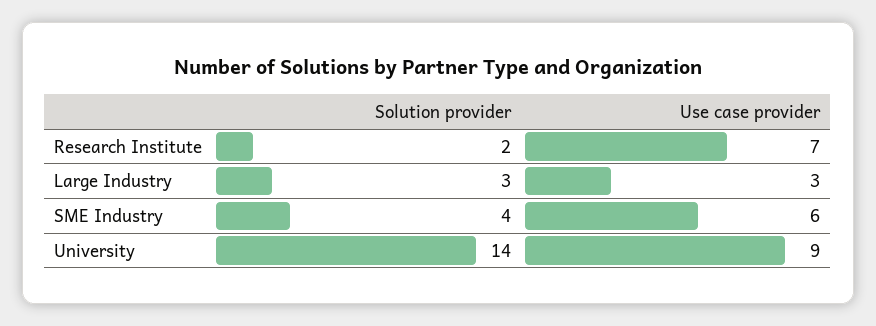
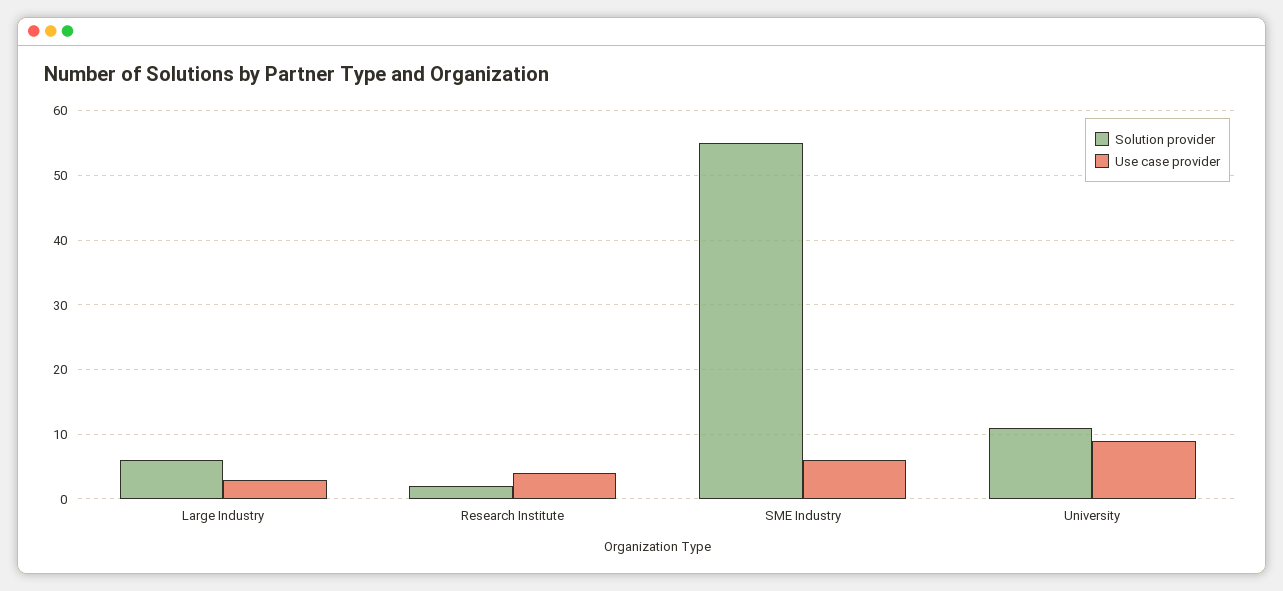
  {
    "Solution provider": {
      "Research Institute": 2,
-     "Large Industry": 3,
+     "Large Industry": 6,
-     "SME Industry": 4,
+     "SME Industry": 55,
-     "University": 14
+     "University": 11
    },
    "Use case provider": {
-     "Research Institute": 7,
+     "Research Institute": 4,
      "Large Industry": 3,
      "SME Industry": 6,
      "University": 9
    }
  }

